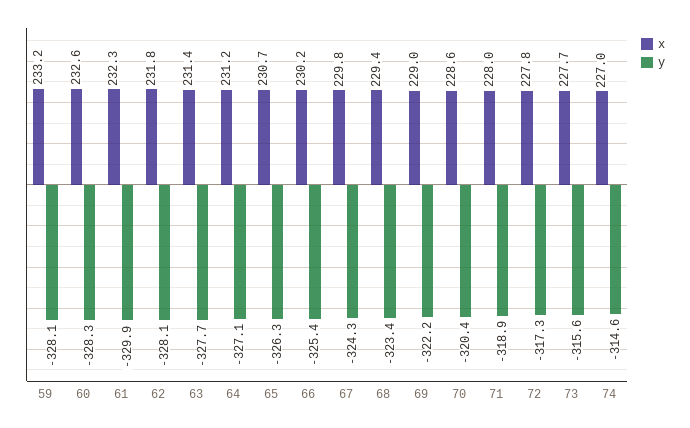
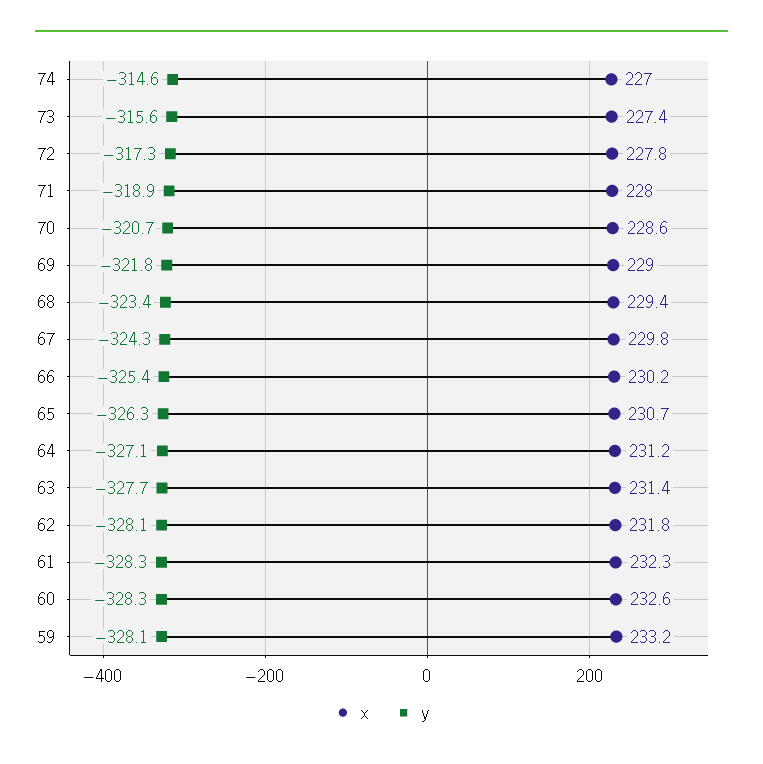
  {
    "x": {
      "59": 233.2,
      "60": 232.6,
      "61": 232.3,
      "62": 231.8,
      "63": 231.4,
      "64": 231.2,
      "65": 230.7,
      "66": 230.2,
      "67": 229.8,
      "68": 229.4,
      "69": 229,
      "70": 228.6,
      "71": 228,
      "72": 227.8,
-     "73": 227.7,
+     "73": 227.4,
      "74": 227
    },
    "y": {
      "59": -328.1,
      "60": -328.3,
-     "61": -329.9,
+     "61": -328.3,
      "62": -328.1,
      "63": -327.7,
      "64": -327.1,
      "65": -326.3,
      "66": -325.4,
      "67": -324.3,
      "68": -323.4,
-     "69": -322.2,
+     "69": -321.8,
-     "70": -320.4,
+     "70": -320.7,
      "71": -318.9,
      "72": -317.3,
      "73": -315.6,
      "74": -314.6
    }
  }

